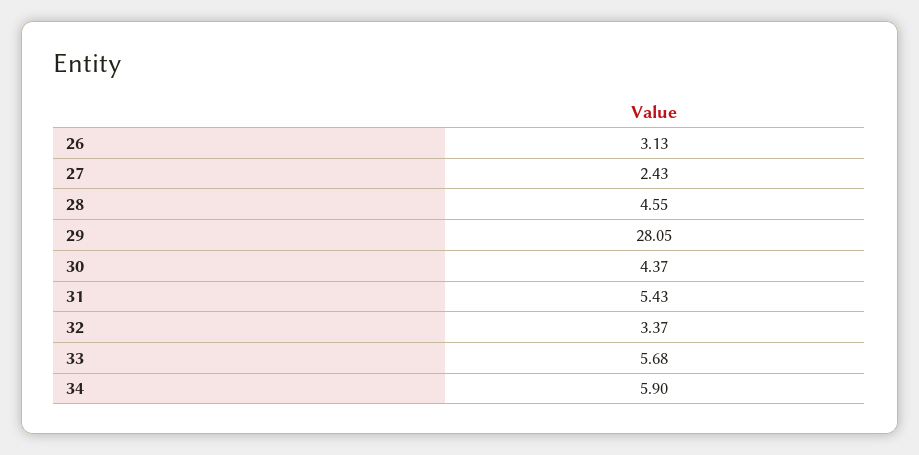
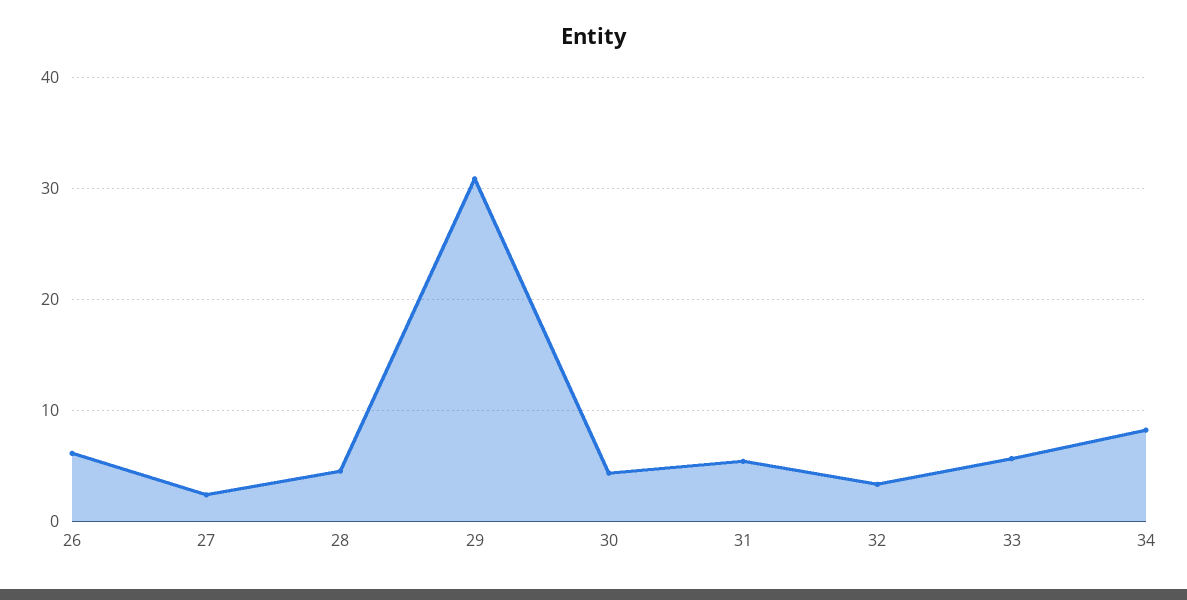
  {
-   "26": 3.13,
+   "26": 6,
    "27": 2.43,
    "28": 4.55,
-   "29": 28.05,
+   "29": 31,
    "30": 4.37,
    "31": 5.43,
    "32": 3.37,
    "33": 5.68,
-   "34": 5.9
+   "34": 8
  }

